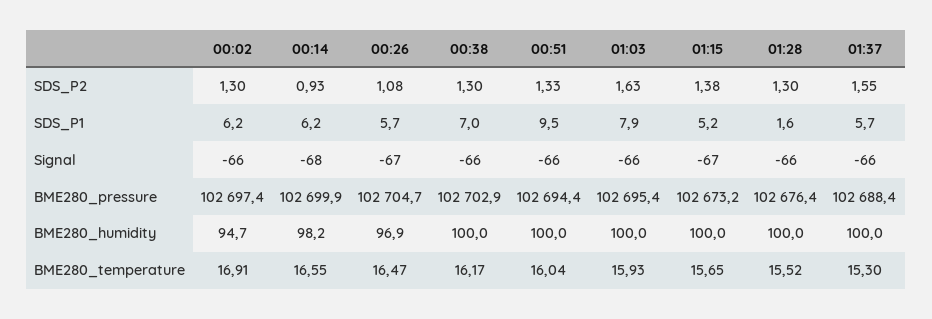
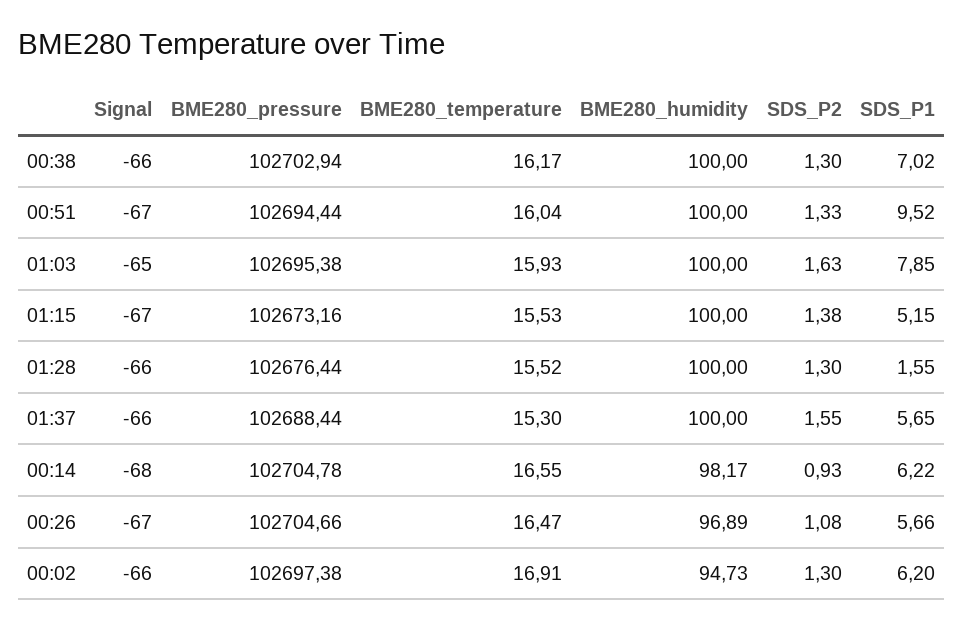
  {
    "00:02": {
      "SDS_P2": 1.3,
      "SDS_P1": 6.2,
      "Signal": -66,
      "BME280_pressure": 102697.38,
      "BME280_humidity": 94.73,
      "BME280_temperature": 16.91
    },
    "00:14": {
      "SDS_P2": 0.93,
      "SDS_P1": 6.22,
      "Signal": -68,
-     "BME280_pressure": 102699.9,
+     "BME280_pressure": 102704.78,
      "BME280_humidity": 98.17,
      "BME280_temperature": 16.55
    },
    "00:26": {
      "SDS_P2": 1.08,
      "SDS_P1": 5.66,
      "Signal": -67,
      "BME280_pressure": 102704.66,
      "BME280_humidity": 96.89,
      "BME280_temperature": 16.47
    },
    "00:38": {
      "SDS_P2": 1.3,
      "SDS_P1": 7.02,
      "Signal": -66,
      "BME280_pressure": 102702.94,
      "BME280_humidity": 100,
      "BME280_temperature": 16.17
    },
    "00:51": {
      "SDS_P2": 1.33,
      "SDS_P1": 9.52,
-     "Signal": -66,
+     "Signal": -67,
      "BME280_pressure": 102694.44,
      "BME280_humidity": 100,
      "BME280_temperature": 16.04
    },
    "01:03": {
      "SDS_P2": 1.63,
      "SDS_P1": 7.85,
-     "Signal": -66,
+     "Signal": -65,
      "BME280_pressure": 102695.38,
      "BME280_humidity": 100,
      "BME280_temperature": 15.93
    },
    "01:15": {
      "SDS_P2": 1.38,
      "SDS_P1": 5.15,
      "Signal": -67,
      "BME280_pressure": 102673.16,
      "BME280_humidity": 100,
-     "BME280_temperature": 15.65
+     "BME280_temperature": 15.53
    },
    "01:28": {
      "SDS_P2": 1.3,
      "SDS_P1": 1.55,
      "Signal": -66,
      "BME280_pressure": 102676.44,
      "BME280_humidity": 100,
      "BME280_temperature": 15.52
    },
    "01:37": {
      "SDS_P2": 1.55,
      "SDS_P1": 5.65,
      "Signal": -66,
      "BME280_pressure": 102688.44,
      "BME280_humidity": 100,
      "BME280_temperature": 15.3
    }
  }

